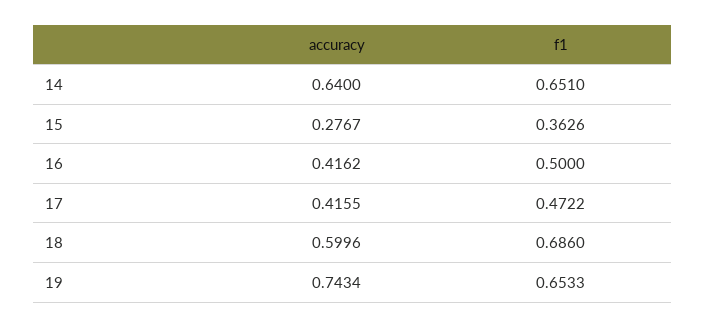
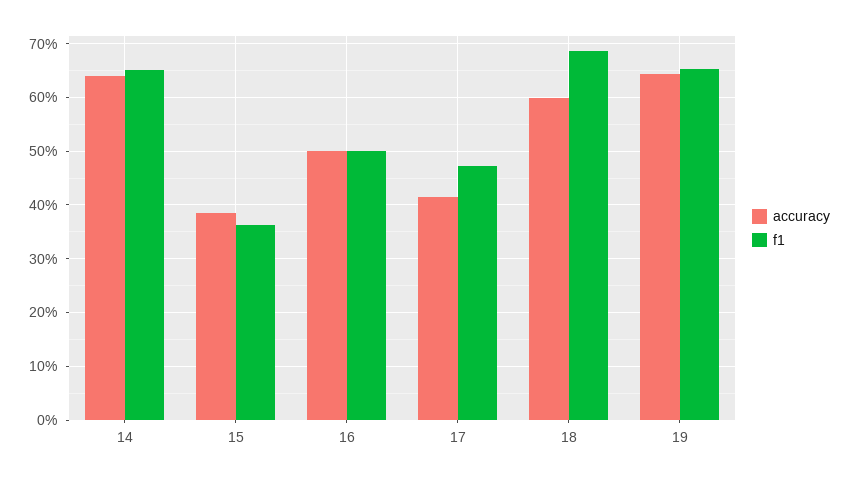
  {
    "accuracy": {
      "14": 0.64,
-     "15": 0.2767,
+     "15": 0.38,
-     "16": 0.4162,
+     "16": 0.5,
      "17": 0.4155,
      "18": 0.5996,
-     "19": 0.7434
+     "19": 0.64
    },
    "f1": {
      "14": 0.651,
      "15": 0.3626,
      "16": 0.5,
      "17": 0.4722,
      "18": 0.686,
      "19": 0.6533
    }
  }

